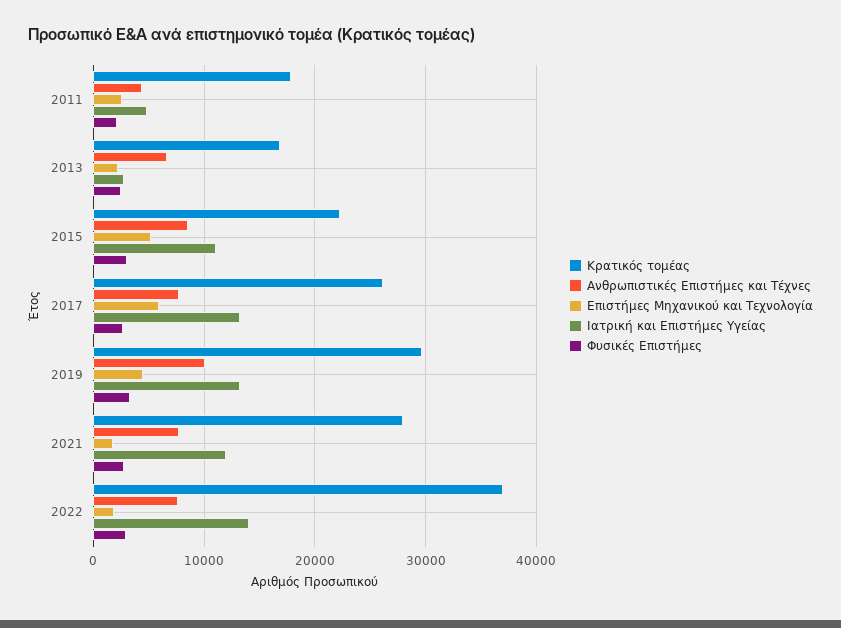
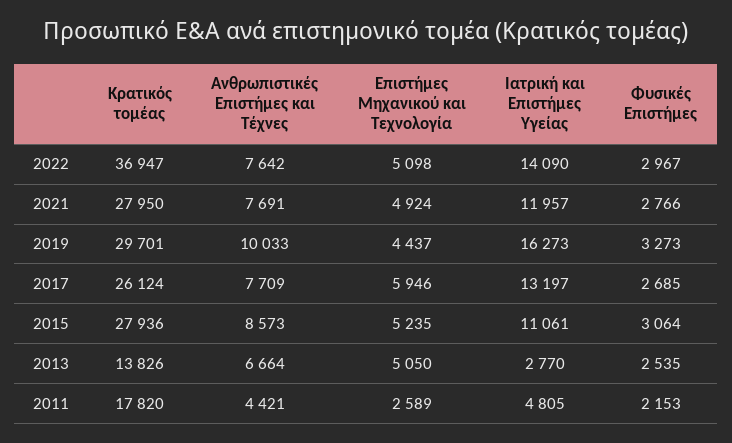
  {
    "Κρατικός τομέας": {
      "2011": 17820,
-     "2013": 17000,
+     "2013": 13826,
-     "2015": 22000,
+     "2015": 27936,
      "2017": 26124,
      "2019": 29701,
      "2021": 27950,
      "2022": 36947
    },
    "Ανθρωπιστικές Επιστήμες και Τέχνες": {
      "2011": 4421,
      "2013": 6664,
      "2015": 8573,
      "2017": 7709,
      "2019": 10033,
      "2021": 7691,
      "2022": 7642
    },
    "Επιστήμες Μηχανικού και Τεχνολογία": {
      "2011": 2589,
-     "2013": 2000,
+     "2013": 5050,
      "2015": 5235,
      "2017": 5946,
      "2019": 4437,
-     "2021": 2000,
+     "2021": 4924,
-     "2022": 2000
+     "2022": 5098
    },
    "Ιατρική και Επιστήμες Υγείας": {
      "2011": 4805,
      "2013": 2770,
      "2015": 11061,
      "2017": 13197,
-     "2019": 13000,
+     "2019": 16273,
      "2021": 11957,
      "2022": 14090
    },
    "Φυσικές Επιστήμες": {
      "2011": 2153,
      "2013": 2535,
      "2015": 3064,
      "2017": 2685,
      "2019": 3273,
      "2021": 2766,
      "2022": 2967
    }
  }

